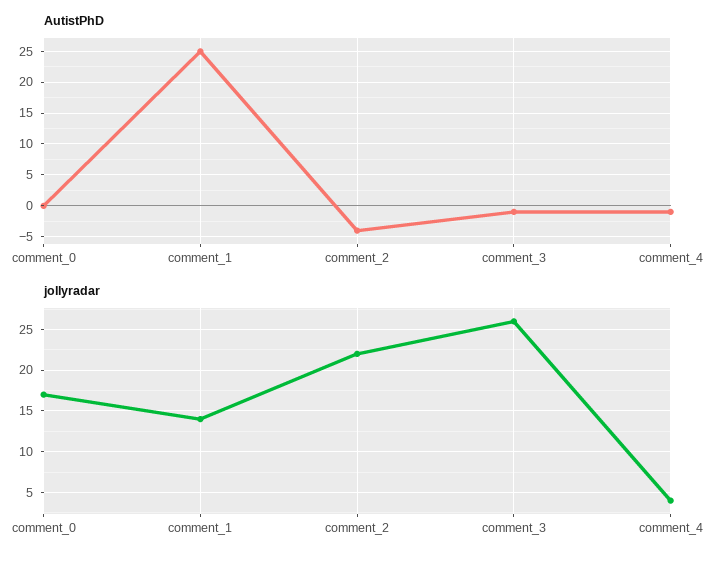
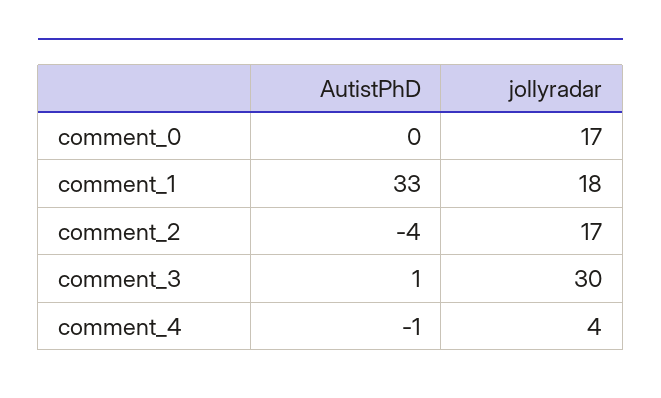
  {
    "AutistPhD": {
      "comment_0": 0,
-     "comment_1": 25,
+     "comment_1": 33,
      "comment_2": -4,
-     "comment_3": -1,
+     "comment_3": 1,
      "comment_4": -1
    },
    "jollyradar": {
      "comment_0": 17,
-     "comment_1": 14,
+     "comment_1": 18,
-     "comment_2": 22,
+     "comment_2": 17,
-     "comment_3": 26,
+     "comment_3": 30,
      "comment_4": 4
    }
  }

